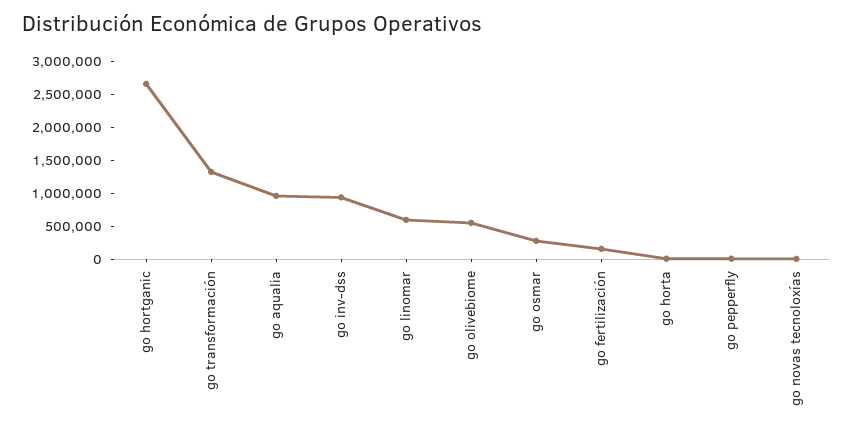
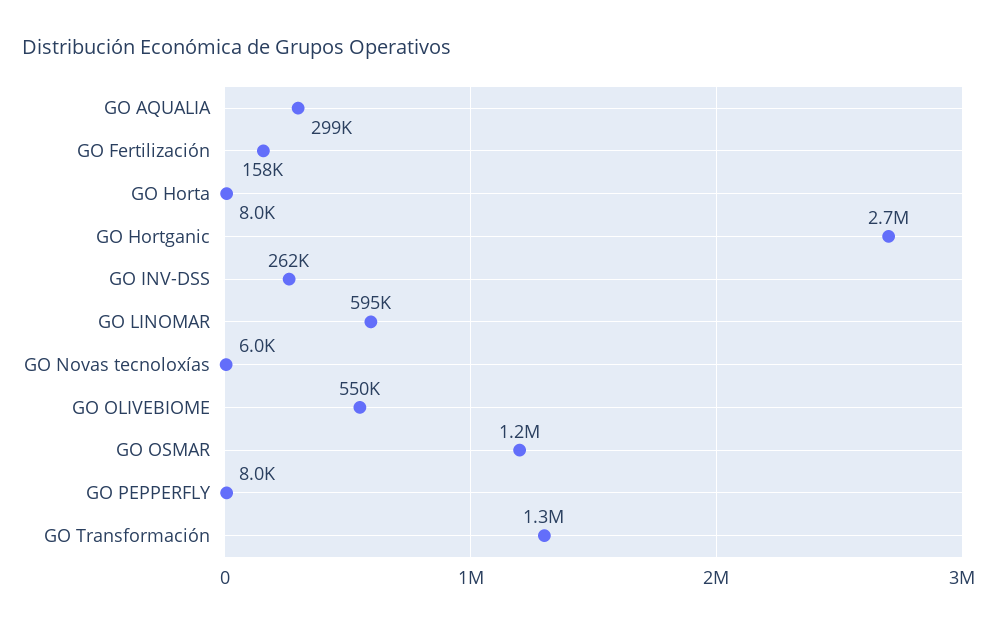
  {
    "go hortganic": 2700000,
    "go transformación": 1300000,
-   "go aqualia": 1000000,
+   "go aqualia": 299000,
-   "go inv-dss": 1000000,
+   "go inv-dss": 262000,
    "go linomar": 595000,
    "go olivebiome": 550000,
-   "go osmar": 250000,
+   "go osmar": 1200000,
    "go fertilización": 158000,
    "go horta": 8000,
    "go pepperfly": 8000,
    "go novas tecnoloxías": 6000
  }

